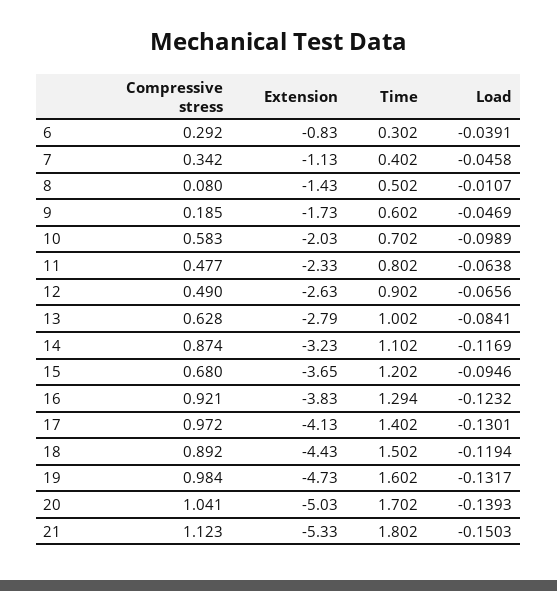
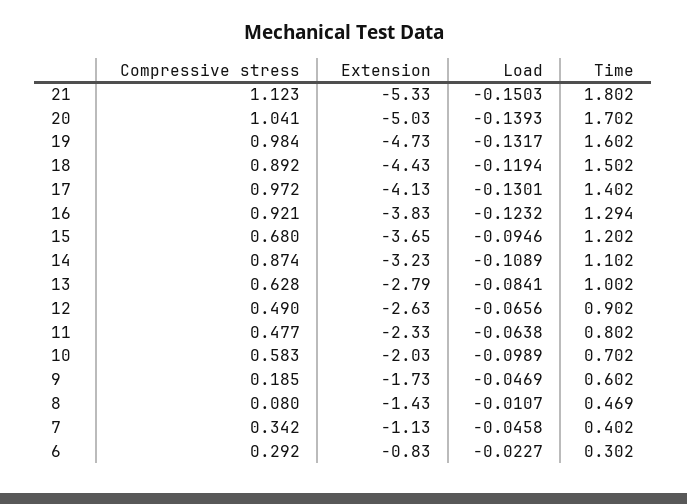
  {
    "Compressive stress": {
      "6": 0.292,
      "7": 0.342,
      "8": 0.08,
      "9": 0.185,
      "10": 0.583,
      "11": 0.477,
      "12": 0.49,
      "13": 0.628,
      "14": 0.874,
      "15": 0.68,
      "16": 0.921,
      "17": 0.972,
      "18": 0.892,
      "19": 0.984,
      "20": 1.041,
      "21": 1.123
    },
    "Extension": {
      "6": -0.83,
      "7": -1.13,
      "8": -1.43,
      "9": -1.73,
      "10": -2.03,
      "11": -2.33,
      "12": -2.63,
      "13": -2.79,
      "14": -3.23,
      "15": -3.65,
      "16": -3.83,
      "17": -4.13,
      "18": -4.43,
      "19": -4.73,
      "20": -5.03,
      "21": -5.33
    },
    "Time": {
      "6": 0.302,
      "7": 0.402,
-     "8": 0.502,
+     "8": 0.469,
      "9": 0.602,
      "10": 0.702,
      "11": 0.802,
      "12": 0.902,
      "13": 1.002,
      "14": 1.102,
      "15": 1.202,
      "16": 1.294,
      "17": 1.402,
      "18": 1.502,
      "19": 1.602,
      "20": 1.702,
      "21": 1.802
    },
    "Load": {
-     "6": -0.0391,
+     "6": -0.0227,
      "7": -0.0458,
      "8": -0.0107,
      "9": -0.0469,
      "10": -0.0989,
      "11": -0.0638,
      "12": -0.0656,
      "13": -0.0841,
-     "14": -0.1169,
+     "14": -0.1089,
      "15": -0.0946,
      "16": -0.1232,
      "17": -0.1301,
      "18": -0.1194,
      "19": -0.1317,
      "20": -0.1393,
      "21": -0.1503
    }
  }

